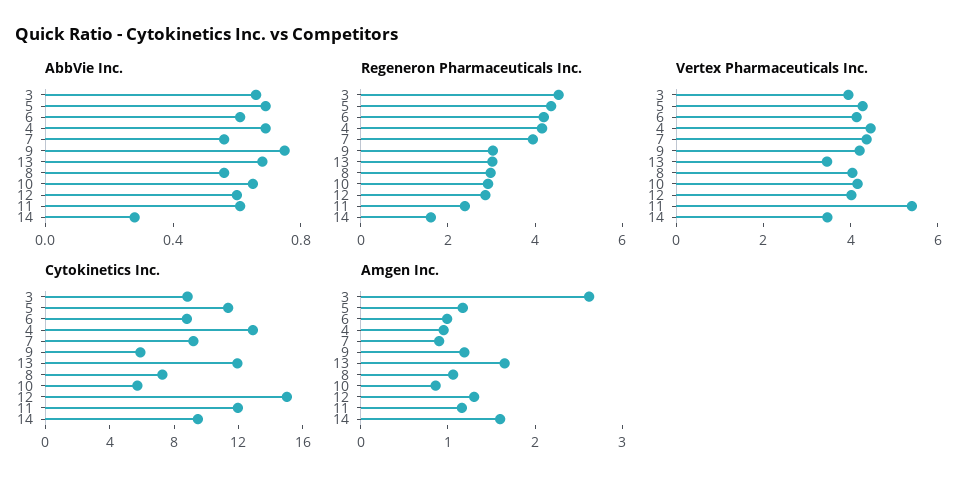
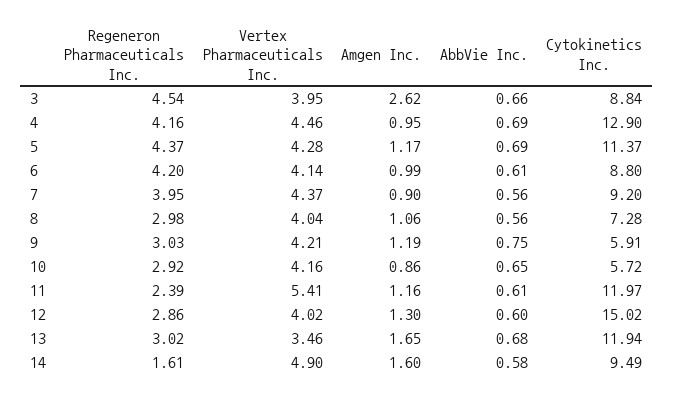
  {
    "AbbVie Inc.": {
      "3": 0.66,
      "5": 0.69,
      "6": 0.61,
      "4": 0.69,
      "7": 0.56,
      "9": 0.75,
      "13": 0.68,
      "8": 0.56,
      "10": 0.65,
      "12": 0.6,
      "11": 0.61,
-     "14": 0.3
+     "14": 0.58
    },
    "Regeneron Pharmaceuticals Inc.": {
      "3": 4.54,
      "5": 4.37,
      "6": 4.2,
      "4": 4.16,
      "7": 3.95,
      "9": 3.03,
      "13": 3.02,
      "8": 2.98,
      "10": 2.92,
      "12": 2.86,
      "11": 2.39,
      "14": 1.61
    },
    "Vertex Pharmaceuticals Inc.": {
      "3": 3.95,
      "5": 4.28,
      "6": 4.14,
      "4": 4.46,
      "7": 4.37,
      "9": 4.21,
      "13": 3.46,
      "8": 4.04,
      "10": 4.16,
      "12": 4.02,
      "11": 5.41,
-     "14": 3.5
+     "14": 4.9
    },
    "Cytokinetics Inc.": {
      "3": 8.84,
      "5": 11.37,
      "6": 8.8,
      "4": 12.9,
      "7": 9.2,
      "9": 5.91,
      "13": 11.94,
      "8": 7.28,
      "10": 5.72,
      "12": 15.02,
      "11": 11.97,
      "14": 9.49
    },
    "Amgen Inc.": {
      "3": 2.62,
      "5": 1.17,
      "6": 0.99,
      "4": 0.95,
      "7": 0.9,
      "9": 1.19,
      "13": 1.65,
      "8": 1.06,
      "10": 0.86,
      "12": 1.3,
      "11": 1.16,
      "14": 1.6
    }
  }

